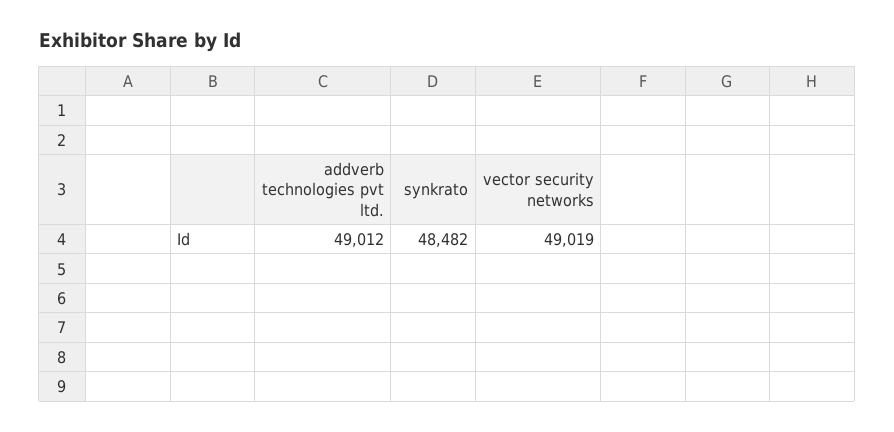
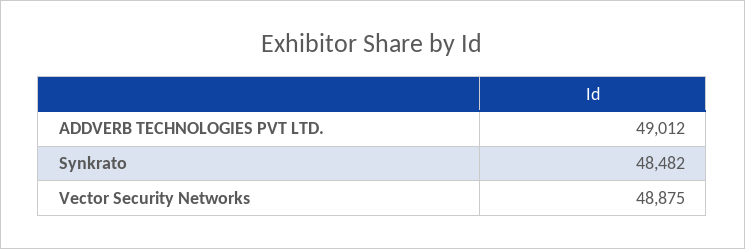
  {
    "addverb technologies pvt ltd.": 49012,
    "synkrato": 48482,
-   "vector security networks": 49019
+   "vector security networks": 48875
  }

